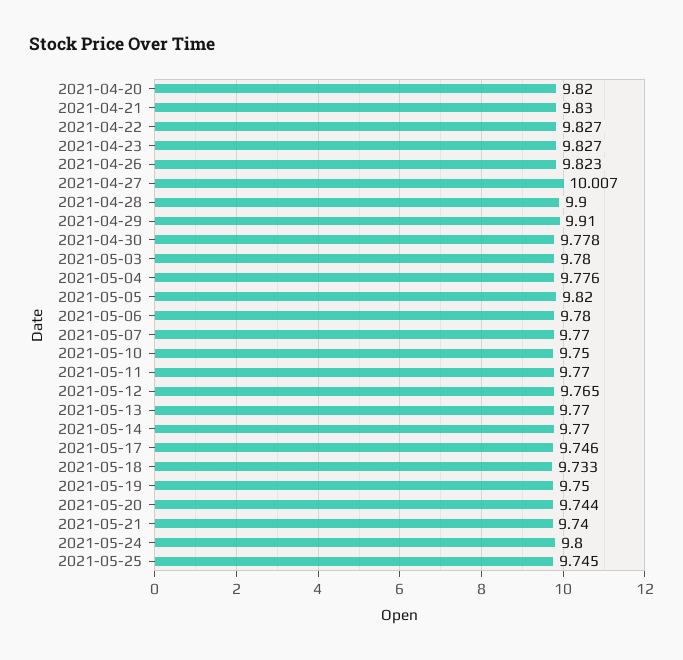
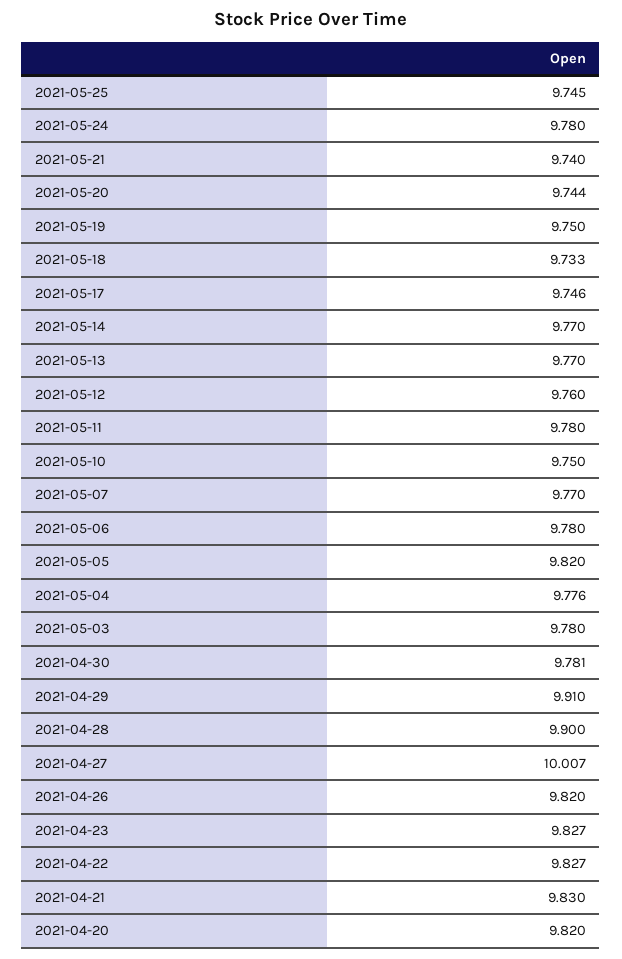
  {
    "2021-04-20": 9.82,
    "2021-04-21": 9.83,
    "2021-04-22": 9.827,
    "2021-04-23": 9.827,
-   "2021-04-26": 9.823,
+   "2021-04-26": 9.82,
    "2021-04-27": 10.007,
    "2021-04-28": 9.9,
    "2021-04-29": 9.91,
-   "2021-04-30": 9.778,
+   "2021-04-30": 9.781,
    "2021-05-03": 9.78,
    "2021-05-04": 9.776,
    "2021-05-05": 9.82,
    "2021-05-06": 9.78,
    "2021-05-07": 9.77,
    "2021-05-10": 9.75,
-   "2021-05-11": 9.77,
+   "2021-05-11": 9.78,
-   "2021-05-12": 9.765,
+   "2021-05-12": 9.76,
    "2021-05-13": 9.77,
    "2021-05-14": 9.77,
    "2021-05-17": 9.746,
    "2021-05-18": 9.733,
    "2021-05-19": 9.75,
    "2021-05-20": 9.744,
    "2021-05-21": 9.74,
-   "2021-05-24": 9.8,
+   "2021-05-24": 9.78,
    "2021-05-25": 9.745
  }

